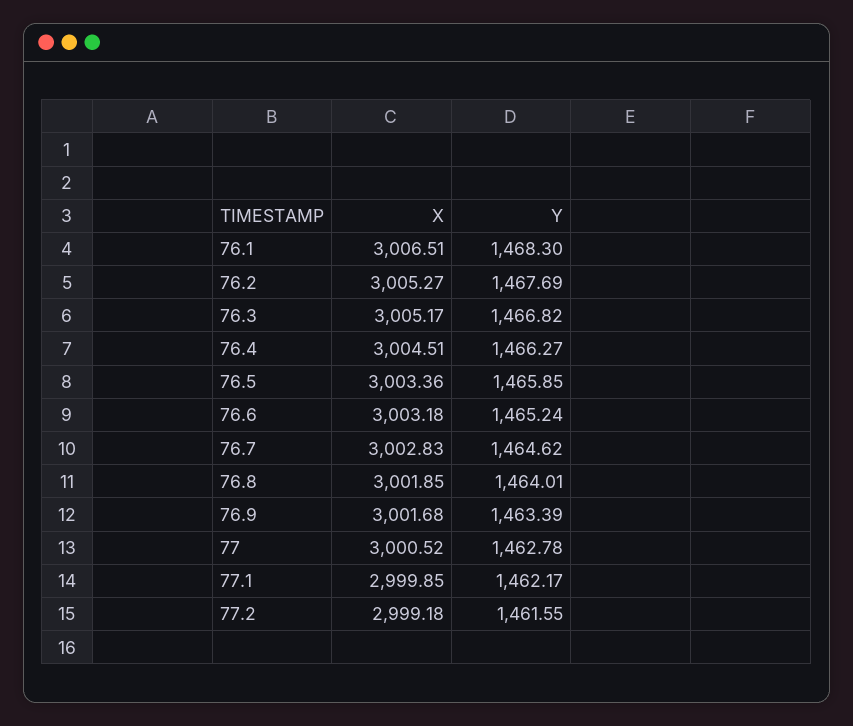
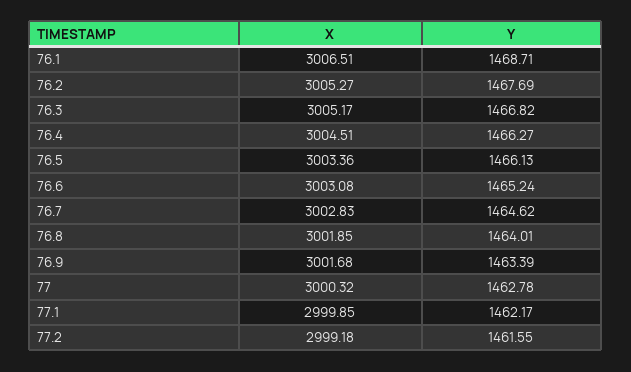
  {
    "X": {
      "76.1": 3006.51,
      "76.2": 3005.27,
      "76.3": 3005.17,
      "76.4": 3004.51,
      "76.5": 3003.36,
-     "76.6": 3003.18,
+     "76.6": 3003.08,
      "76.7": 3002.83,
      "76.8": 3001.85,
      "76.9": 3001.68,
-     "77": 3000.52,
+     "77": 3000.32,
      "77.1": 2999.85,
      "77.2": 2999.18
    },
    "Y": {
-     "76.1": 1468.3,
+     "76.1": 1468.71,
      "76.2": 1467.69,
      "76.3": 1466.82,
      "76.4": 1466.27,
-     "76.5": 1465.85,
+     "76.5": 1466.13,
      "76.6": 1465.24,
      "76.7": 1464.62,
      "76.8": 1464.01,
      "76.9": 1463.39,
      "77": 1462.78,
      "77.1": 1462.17,
      "77.2": 1461.55
    }
  }

